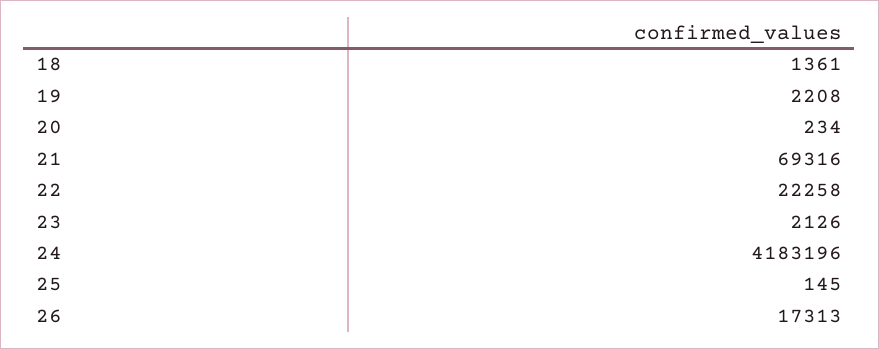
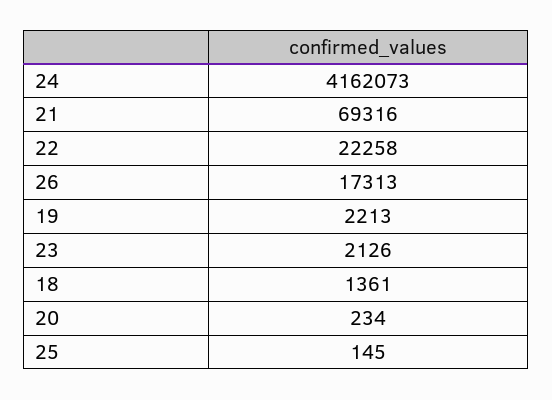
  {
    "18": 1361,
-   "19": 2208,
+   "19": 2213,
    "20": 234,
    "21": 69316,
    "22": 22258,
    "23": 2126,
-   "24": 4183196,
+   "24": 4162073,
    "25": 145,
    "26": 17313
  }

